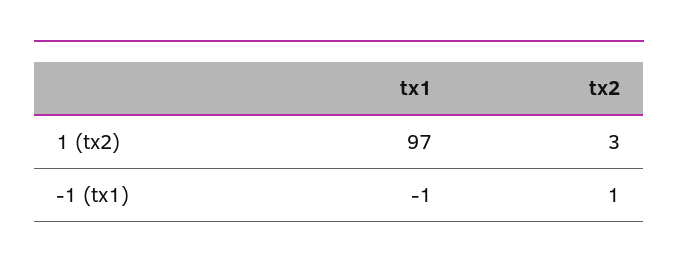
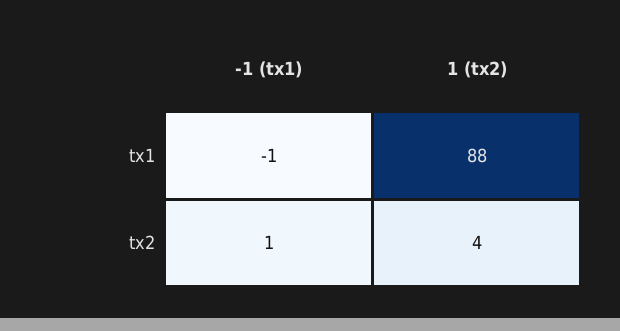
  {
    "tx1": {
-     "1 (tx2)": 97,
+     "1 (tx2)": 88,
      "-1 (tx1)": -1
    },
    "tx2": {
-     "1 (tx2)": 3,
+     "1 (tx2)": 4,
      "-1 (tx1)": 1
    }
  }

